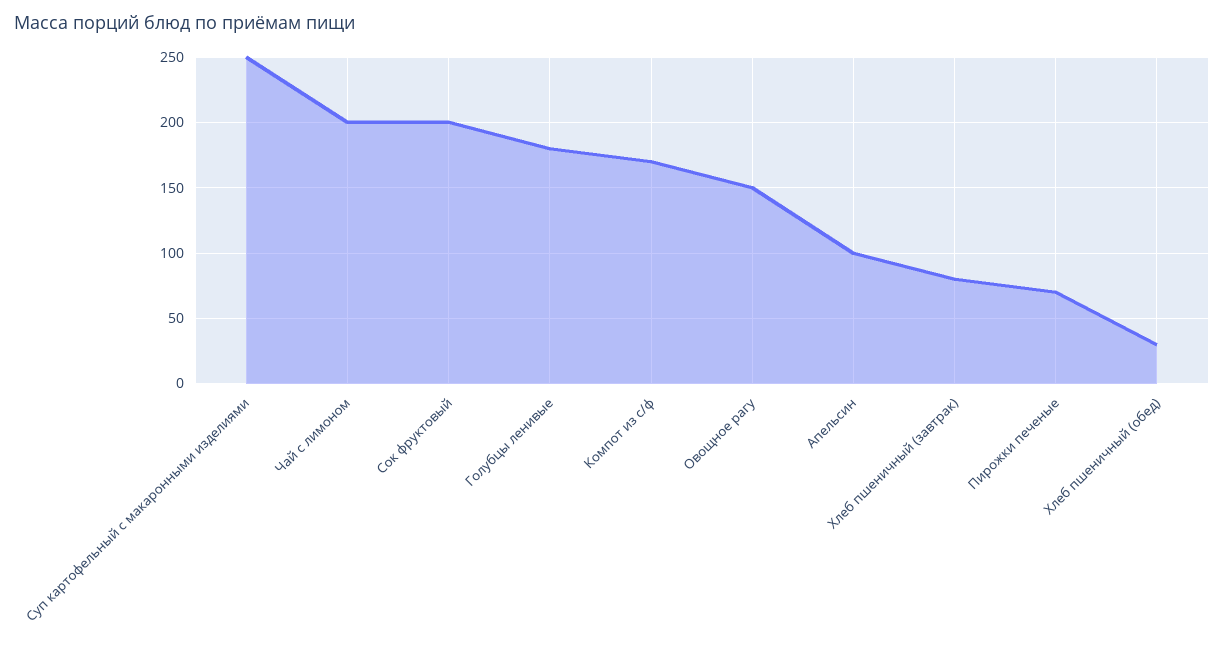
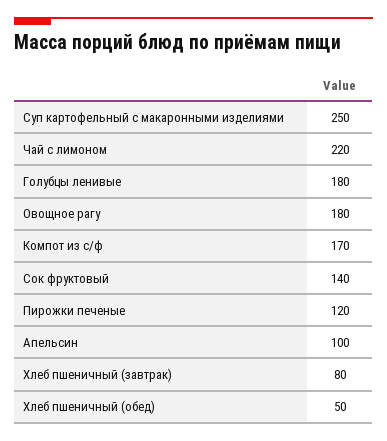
  {
    "Суп картофельный с макаронными изделиями": 250,
-   "Чай с лимоном": 200,
+   "Чай с лимоном": 220,
-   "Сок фруктовый": 200,
+   "Сок фруктовый": 140,
    "Голубцы ленивые": 180,
    "Компот из с/ф": 170,
-   "Овощное рагу": 150,
+   "Овощное рагу": 180,
    "Апельсин": 100,
    "Хлеб пшеничный (завтрак)": 80,
-   "Пирожки печеные": 70,
+   "Пирожки печеные": 120,
-   "Хлеб пшеничный (обед)": 30
+   "Хлеб пшеничный (обед)": 50
  }

